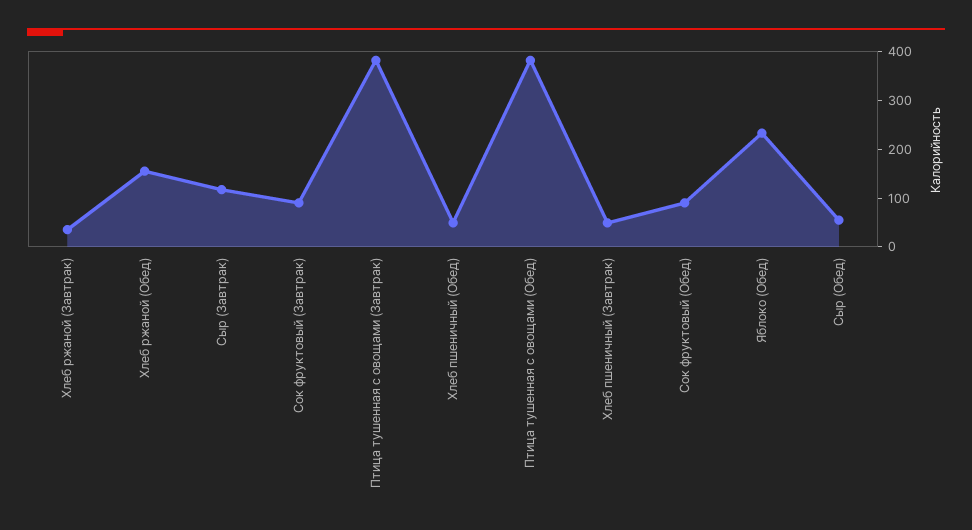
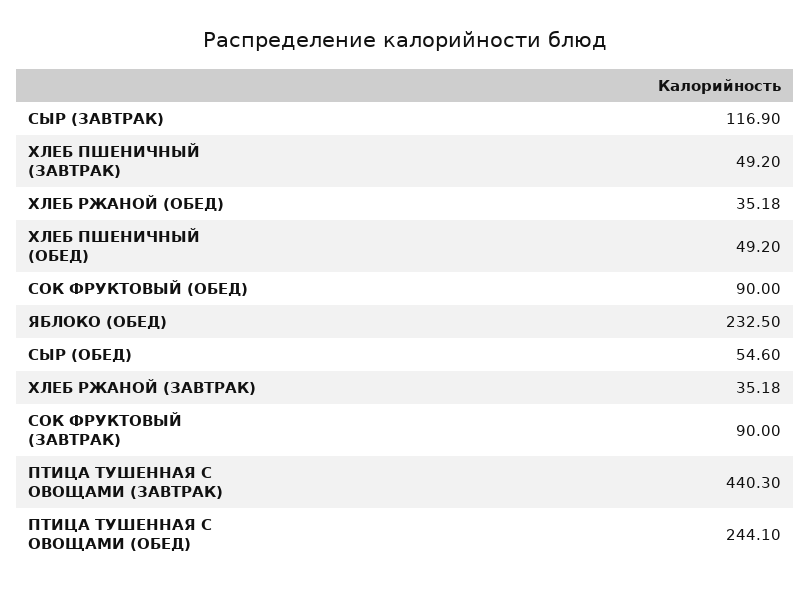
  {
    "Хлеб ржаной (Завтрак)": 35.18,
-   "Хлеб ржаной (Обед)": 160,
+   "Хлеб ржаной (Обед)": 35.18,
    "Сыр (Завтрак)": 116.9,
    "Сок фруктовый (Завтрак)": 90,
-   "Птица тушенная с овощами (Завтрак)": 380,
+   "Птица тушенная с овощами (Завтрак)": 440.3,
    "Хлеб пшеничный (Обед)": 49.2,
-   "Птица тушенная с овощами (Обед)": 380,
+   "Птица тушенная с овощами (Обед)": 244.1,
    "Хлеб пшеничный (Завтрак)": 49.2,
    "Сок фруктовый (Обед)": 90,
    "Яблоко (Обед)": 232.5,
    "Сыр (Обед)": 54.6
  }

